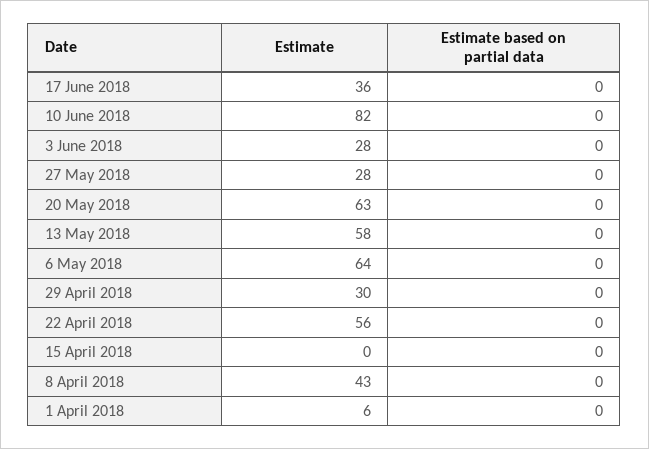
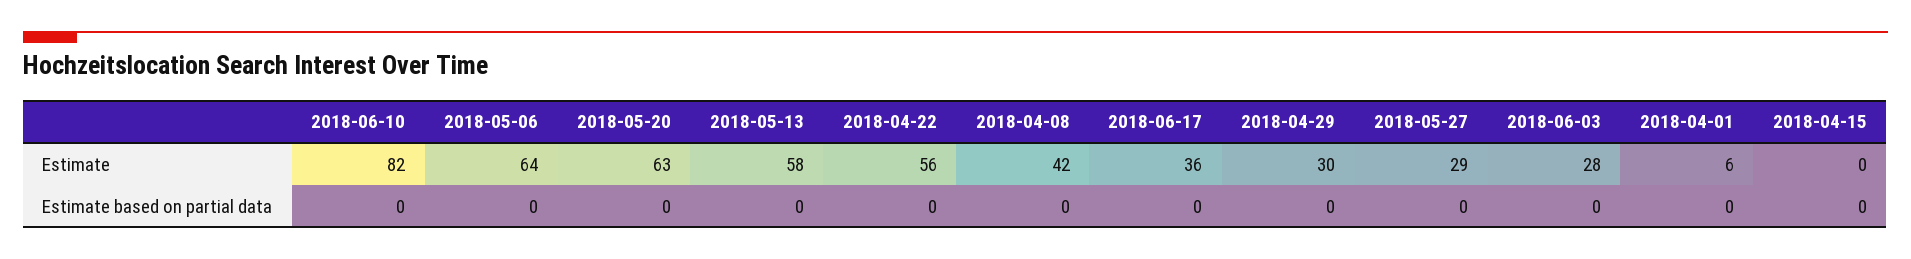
  {
    "Estimate": {
      "17 June 2018": 36,
      "10 June 2018": 82,
      "3 June 2018": 28,
-     "27 May 2018": 28,
+     "27 May 2018": 29,
      "20 May 2018": 63,
      "13 May 2018": 58,
      "6 May 2018": 64,
      "29 April 2018": 30,
      "22 April 2018": 56,
      "15 April 2018": 0,
-     "8 April 2018": 43,
+     "8 April 2018": 42,
      "1 April 2018": 6
    },
    "Estimate based on partial data": {
      "17 June 2018": 0,
      "10 June 2018": 0,
      "3 June 2018": 0,
      "27 May 2018": 0,
      "20 May 2018": 0,
      "13 May 2018": 0,
      "6 May 2018": 0,
      "29 April 2018": 0,
      "22 April 2018": 0,
      "15 April 2018": 0,
      "8 April 2018": 0,
      "1 April 2018": 0
    }
  }

